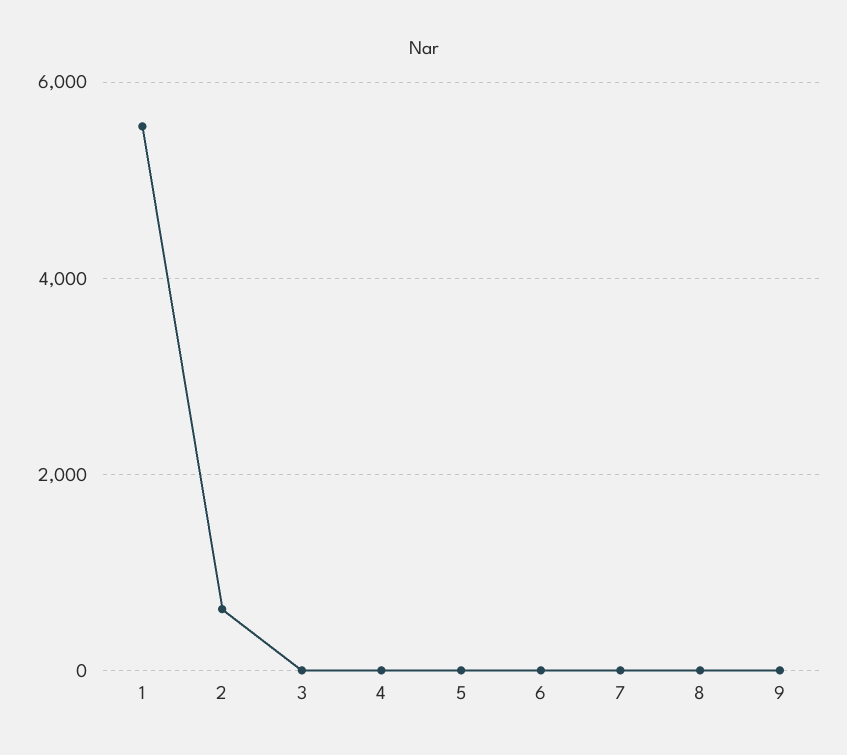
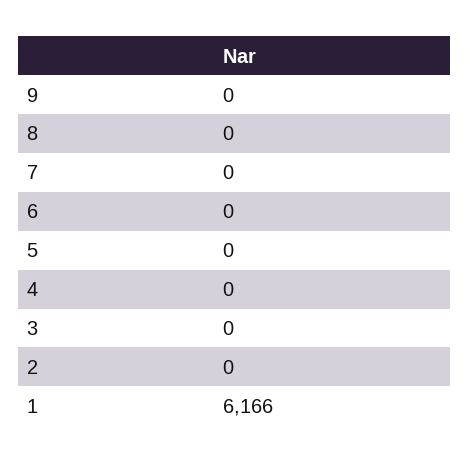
  {
-   "1": 5600,
+   "1": 6166,
-   "2": 600,
+   "2": 0,
    "3": 0,
    "4": 0,
    "5": 0,
    "6": 0,
    "7": 0,
    "8": 0,
    "9": 0
  }

